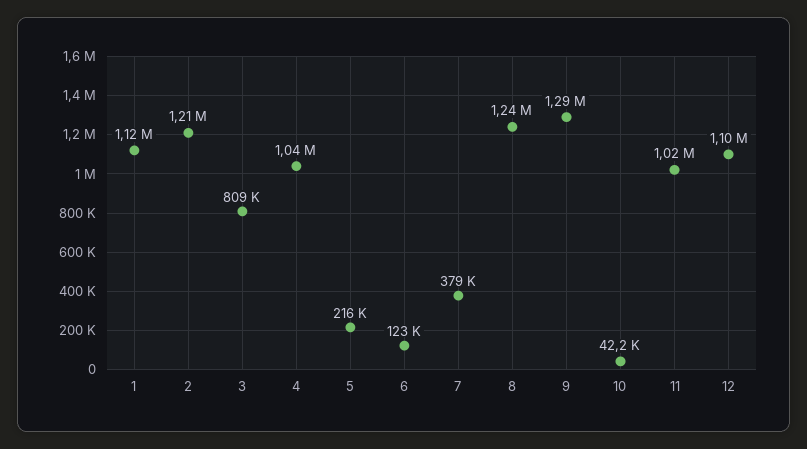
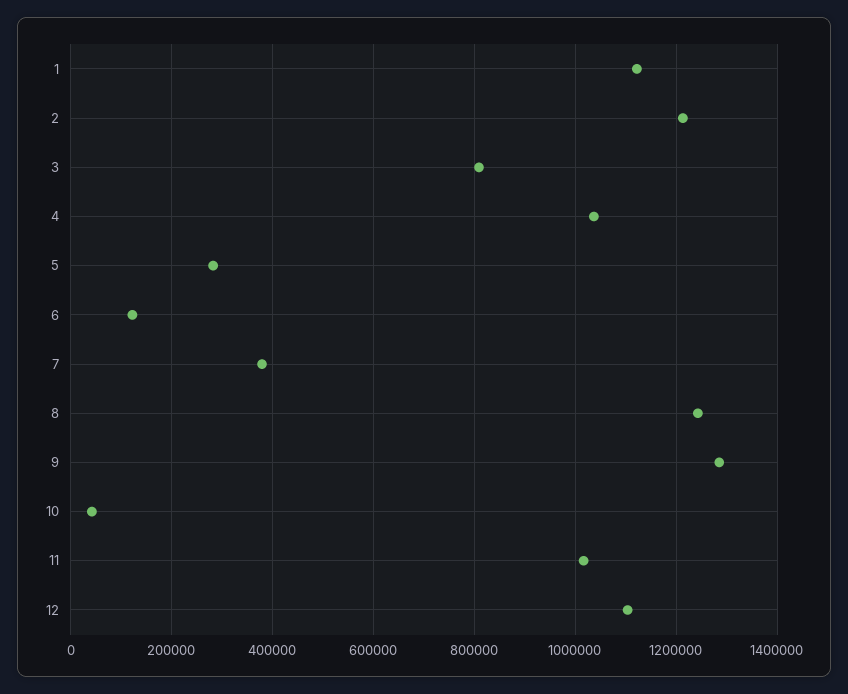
  {
    "1": 1120000,
    "2": 1210000,
    "3": 809000,
    "4": 1040000,
-   "5": 216000,
+   "5": 280000,
    "6": 123000,
    "7": 379000,
    "8": 1240000,
    "9": 1290000,
    "10": 42200,
    "11": 1020000,
    "12": 1100000
  }

